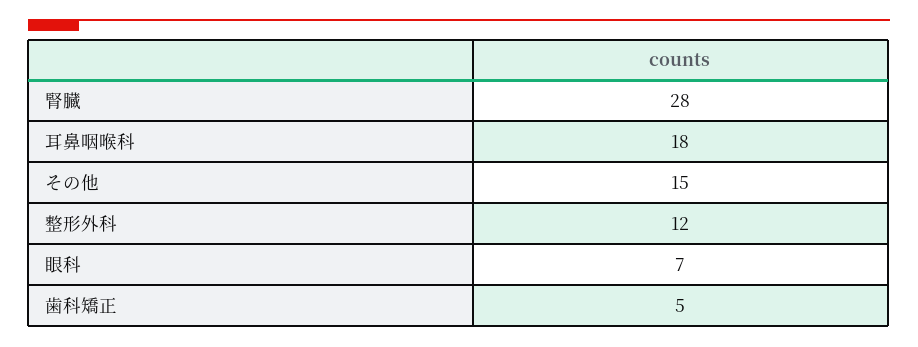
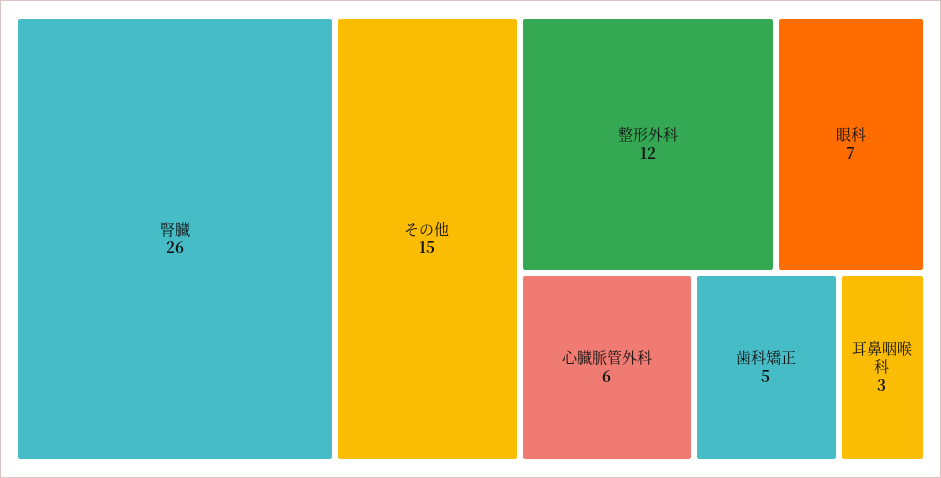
  {
-   "腎臓": 28,
+   "腎臓": 26,
-   "耳鼻咽喉科": 18,
+   "耳鼻咽喉科": 3,
    "その他": 15,
    "整形外科": 12,
    "眼科": 7,
-   "歯科矯正": 5
+   "歯科矯正": 5,
+   "心臓脈管外科": 6
  }

